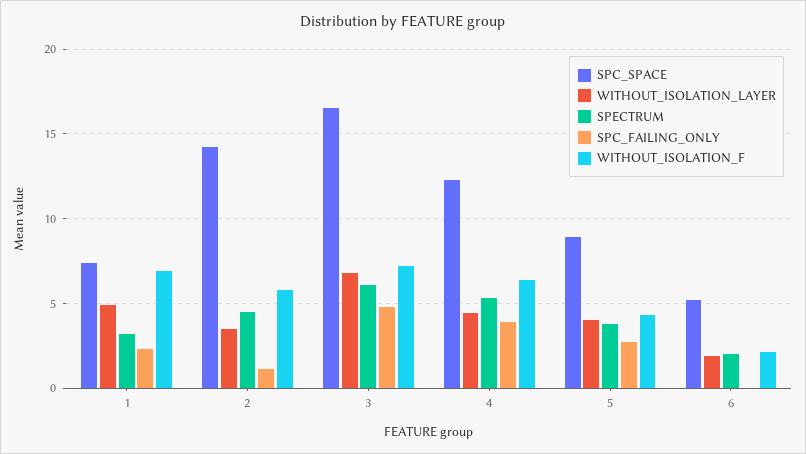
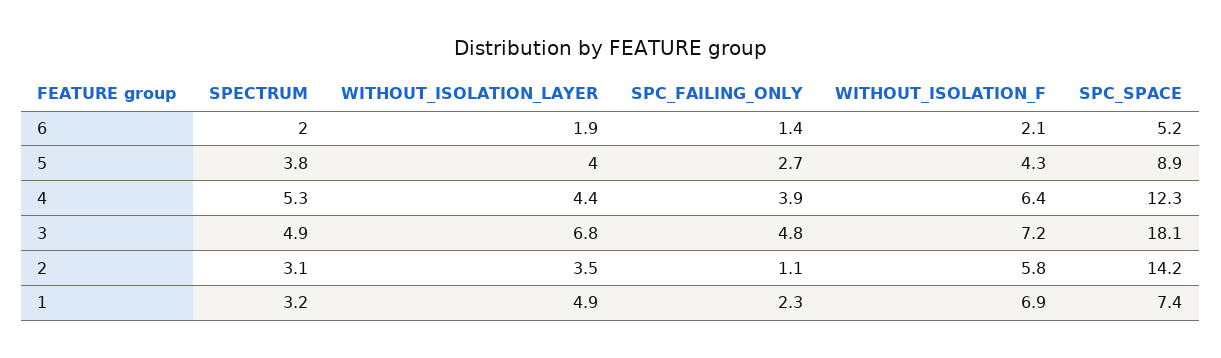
  {
    "SPC_SPACE": {
      "1": 7.4,
      "2": 14.2,
-     "3": 16.5,
+     "3": 18.1,
      "4": 12.3,
      "5": 8.9,
      "6": 5.2
    },
    "WITHOUT_ISOLATION_LAYER": {
      "1": 4.9,
      "2": 3.5,
      "3": 6.8,
      "4": 4.4,
      "5": 4,
      "6": 1.9
    },
    "SPECTRUM": {
      "1": 3.2,
-     "2": 4.5,
+     "2": 3.1,
-     "3": 6,
+     "3": 4.9,
      "4": 5.3,
      "5": 3.8,
      "6": 2
    },
    "SPC_FAILING_ONLY": {
      "1": 2.3,
      "2": 1.1,
      "3": 4.8,
      "4": 3.9,
      "5": 2.7,
-     "6": 0
+     "6": 1.4
    },
    "WITHOUT_ISOLATION_F": {
      "1": 6.9,
      "2": 5.8,
      "3": 7.2,
      "4": 6.4,
      "5": 4.3,
      "6": 2.1
    }
  }

